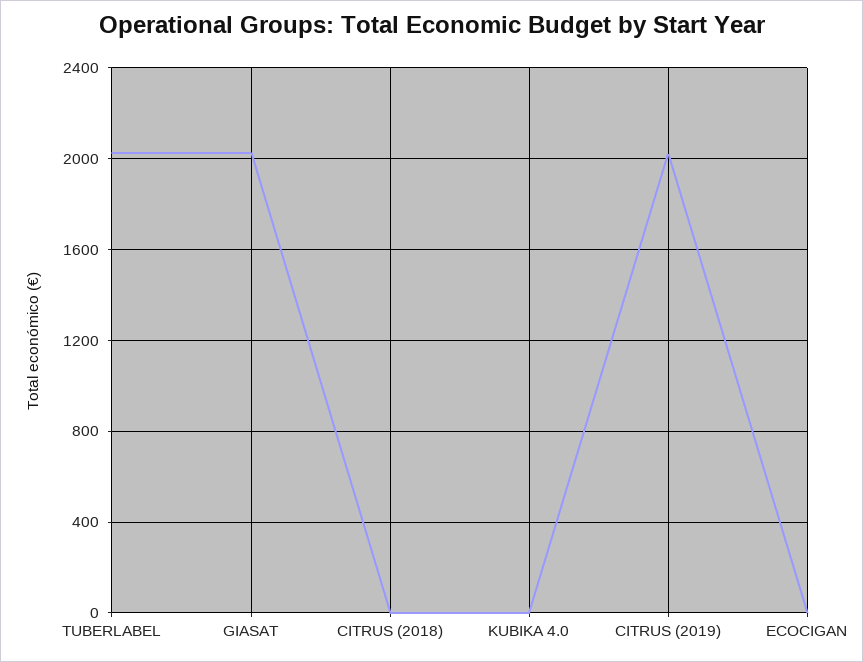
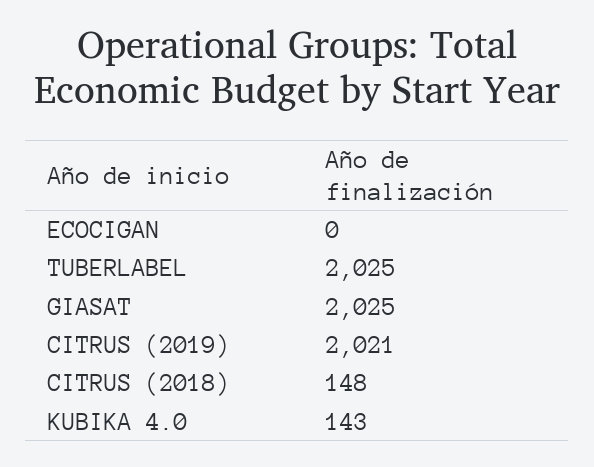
  {
    "TUBERLABEL": 2025,
    "GIASAT": 2025,
-   "CITRUS (2018)": 0,
+   "CITRUS (2018)": 148,
-   "KUBIKA 4.0": 0,
+   "KUBIKA 4.0": 143,
    "CITRUS (2019)": 2021,
    "ECOCIGAN": 0
  }

